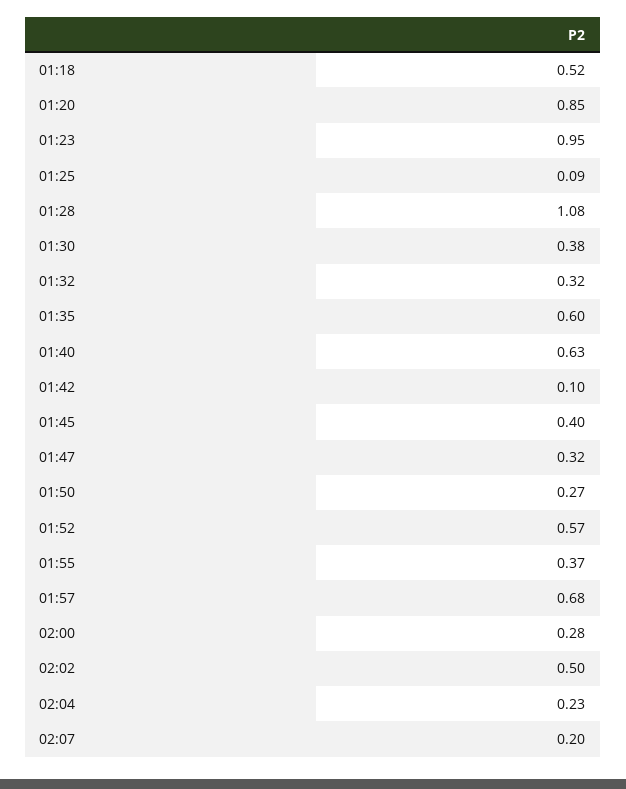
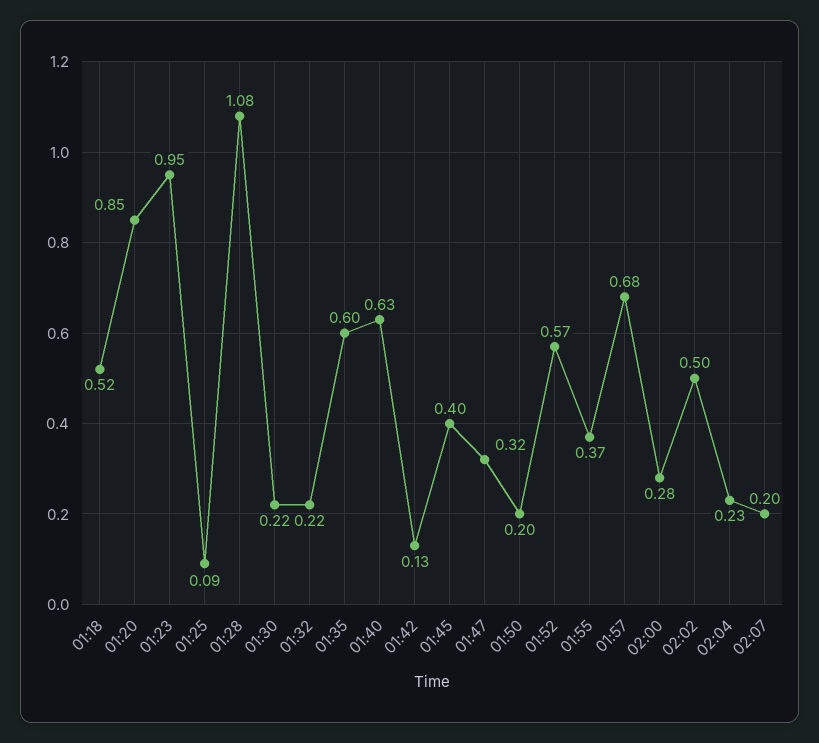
  {
    "01:18": 0.52,
    "01:20": 0.85,
    "01:23": 0.95,
    "01:25": 0.09,
    "01:28": 1.08,
-   "01:30": 0.38,
+   "01:30": 0.22,
-   "01:32": 0.32,
+   "01:32": 0.22,
    "01:35": 0.6,
    "01:40": 0.63,
-   "01:42": 0.1,
+   "01:42": 0.13,
    "01:45": 0.4,
    "01:47": 0.32,
-   "01:50": 0.27,
+   "01:50": 0.2,
    "01:52": 0.57,
    "01:55": 0.37,
    "01:57": 0.68,
    "02:00": 0.28,
    "02:02": 0.5,
    "02:04": 0.23,
    "02:07": 0.2
  }

